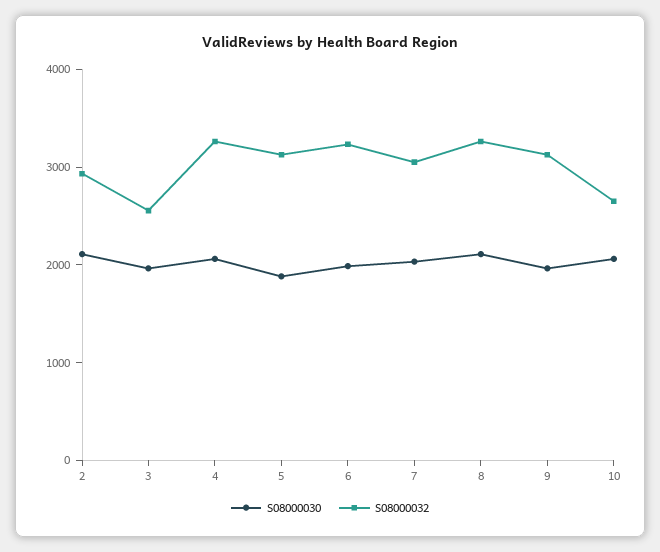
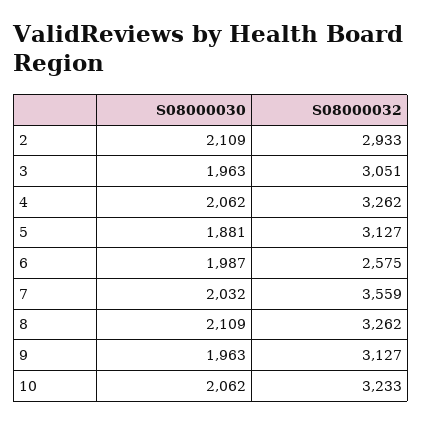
  {
    "S08000030": {
      "2": 2109,
      "3": 1963,
      "4": 2062,
      "5": 1881,
      "6": 1987,
      "7": 2032,
      "8": 2109,
      "9": 1963,
      "10": 2062
    },
    "S08000032": {
      "2": 2933,
-     "3": 2600,
+     "3": 3051,
      "4": 3262,
      "5": 3127,
-     "6": 3200,
+     "6": 2575,
-     "7": 3000,
+     "7": 3559,
      "8": 3262,
      "9": 3127,
-     "10": 2600
+     "10": 3233
    }
  }

